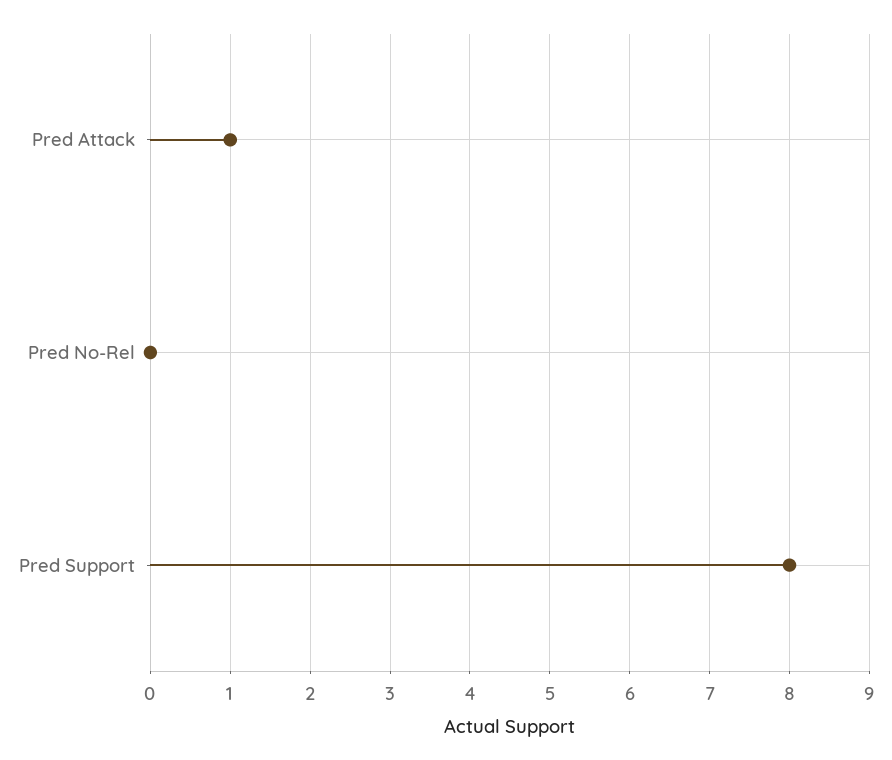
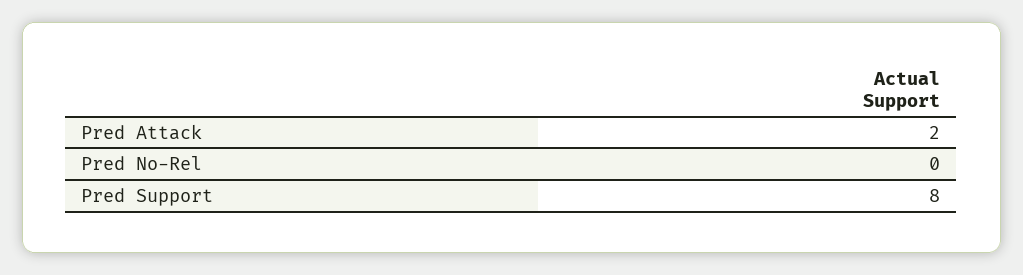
  {
-   "Pred Attack": 1,
+   "Pred Attack": 2,
    "Pred No-Rel": 0,
    "Pred Support": 8
  }

